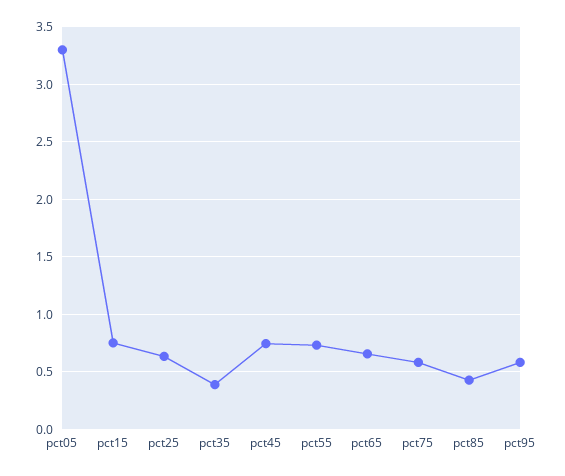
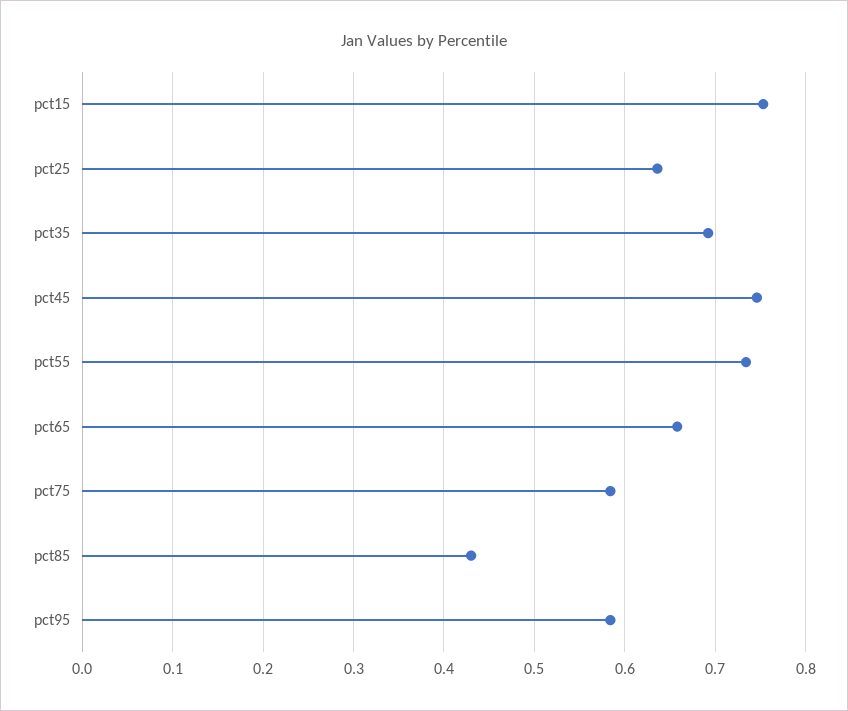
  {
-   "pct05": 3.3,
    "pct15": 0.75,
    "pct25": 0.64,
-   "pct35": 0.4,
+   "pct35": 0.69,
    "pct45": 0.75,
    "pct55": 0.73,
    "pct65": 0.66,
    "pct75": 0.58,
    "pct85": 0.43,
    "pct95": 0.58
  }

